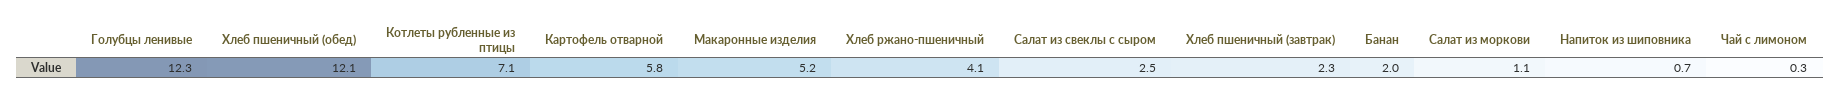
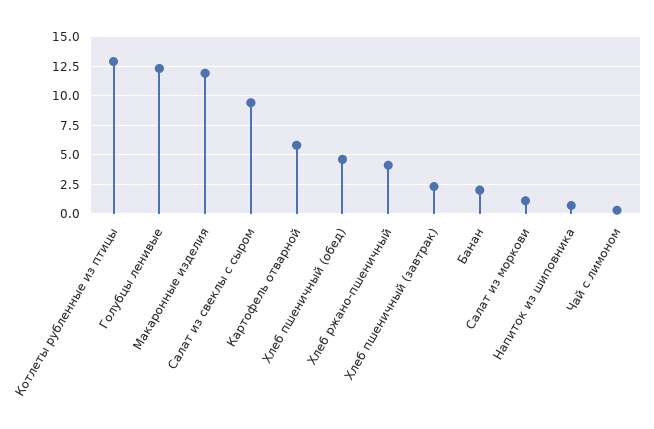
  {
    "Голубцы ленивые": 12.3,
-   "Хлеб пшеничный (обед)": 12.1,
+   "Хлеб пшеничный (обед)": 5,
-   "Котлеты рубленные из птицы": 7.1,
+   "Котлеты рубленные из птицы": 12.5,
    "Картофель отварной": 5.8,
-   "Макаронные изделия": 5.2,
+   "Макаронные изделия": 12.5,
    "Хлеб ржано-пшеничный": 4.1,
-   "Салат из свеклы с сыром": 2.5,
+   "Салат из свеклы с сыром": 10,
    "Хлеб пшеничный (завтрак)": 2.3,
    "Банан": 2,
    "Салат из моркови": 1.1,
    "Напиток из шиповника": 0.7,
    "Чай с лимоном": 0.3
  }

